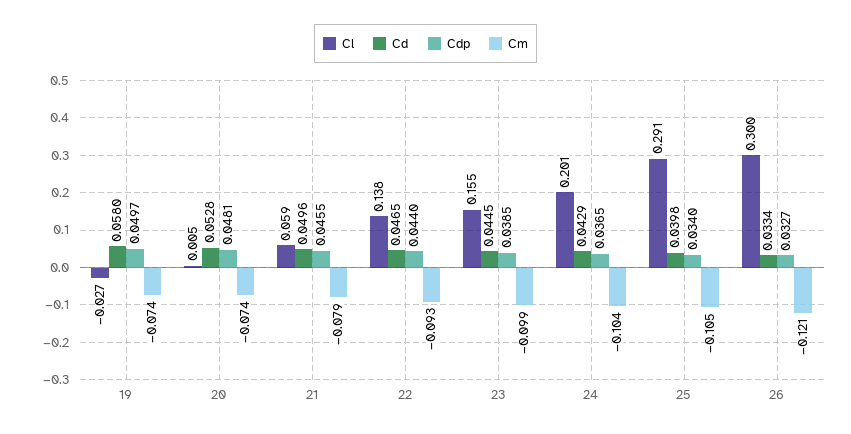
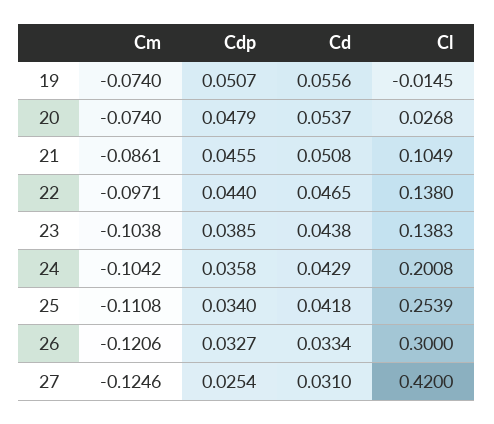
  {
    "Cl": {
-     "19": -0.027,
+     "19": -0.0145,
-     "20": 0.005,
+     "20": 0.0268,
-     "21": 0.059,
+     "21": 0.1049,
      "22": 0.138,
-     "23": 0.155,
+     "23": 0.1383,
      "24": 0.2008,
-     "25": 0.291,
+     "25": 0.2539,
-     "26": 0.3
+     "26": 0.3,
+     "27": 0.42
    },
    "Cd": {
-     "19": 0.058,
+     "19": 0.0556,
-     "20": 0.0528,
+     "20": 0.0537,
-     "21": 0.0496,
+     "21": 0.0508,
      "22": 0.0465,
-     "23": 0.0445,
+     "23": 0.0438,
      "24": 0.0429,
-     "25": 0.0398,
+     "25": 0.0418,
-     "26": 0.0334
+     "26": 0.0334,
+     "27": 0.031
    },
    "Cdp": {
-     "19": 0.0497,
+     "19": 0.0507,
-     "20": 0.0481,
+     "20": 0.0479,
      "21": 0.0455,
      "22": 0.044,
      "23": 0.0385,
-     "24": 0.0365,
+     "24": 0.0358,
      "25": 0.034,
-     "26": 0.0327
+     "26": 0.0327,
+     "27": 0.0254
    },
    "Cm": {
      "19": -0.074,
      "20": -0.074,
-     "21": -0.079,
+     "21": -0.0861,
-     "22": -0.093,
+     "22": -0.0971,
-     "23": -0.099,
+     "23": -0.1038,
      "24": -0.1042,
-     "25": -0.105,
+     "25": -0.1108,
-     "26": -0.1206
+     "26": -0.1206,
+     "27": -0.1246
    }
  }

